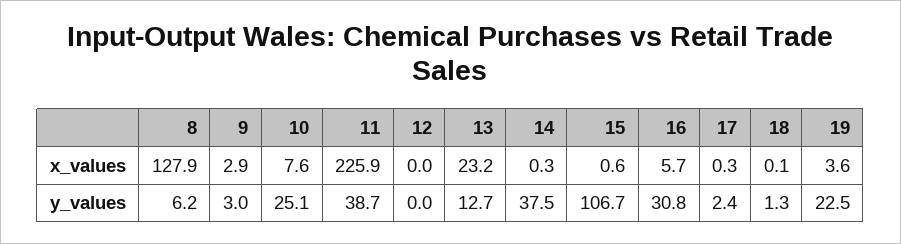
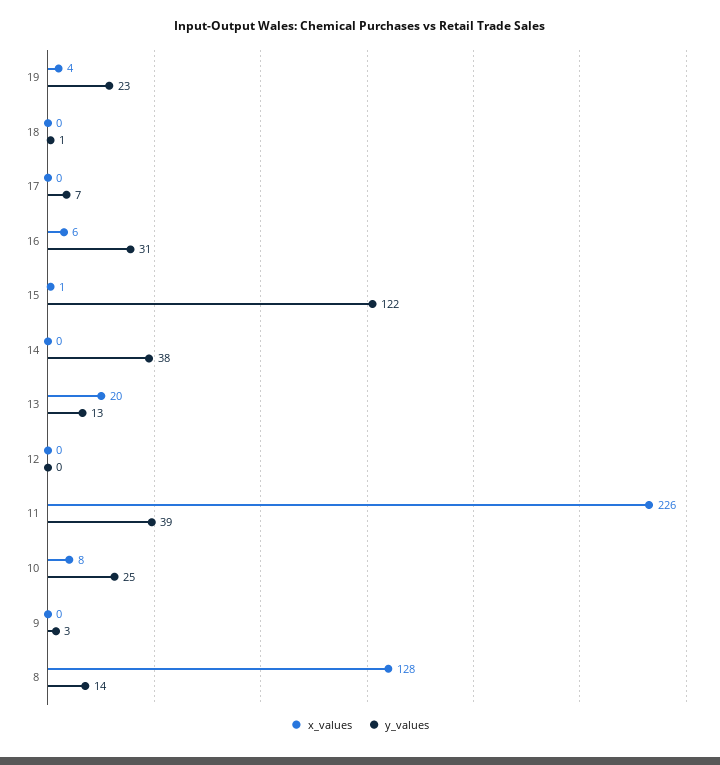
  {
    "x_values": {
      "8": 127.9,
-     "9": 2.9,
+     "9": 0,
      "10": 7.6,
      "11": 225.9,
      "12": 0,
-     "13": 23.2,
+     "13": 20,
      "14": 0.3,
      "15": 0.6,
      "16": 5.7,
      "17": 0.3,
      "18": 0.1,
      "19": 3.6
    },
    "y_values": {
-     "8": 6.2,
+     "8": 14,
      "9": 3,
      "10": 25.1,
      "11": 38.7,
      "12": 0,
      "13": 12.7,
      "14": 37.5,
-     "15": 106.7,
+     "15": 122,
      "16": 30.8,
-     "17": 2.4,
+     "17": 7,
      "18": 1.3,
      "19": 22.5
    }
  }

